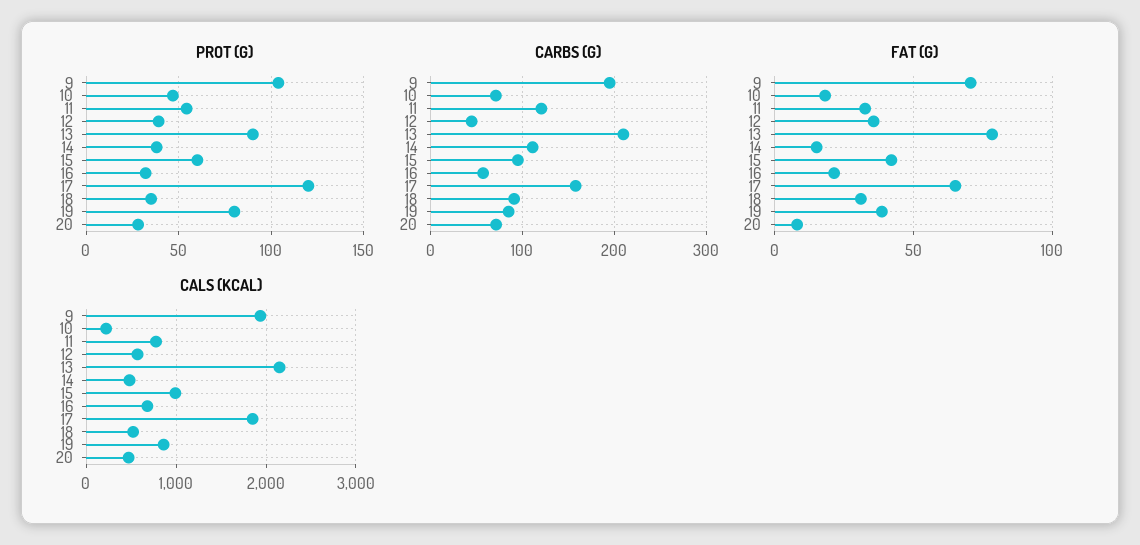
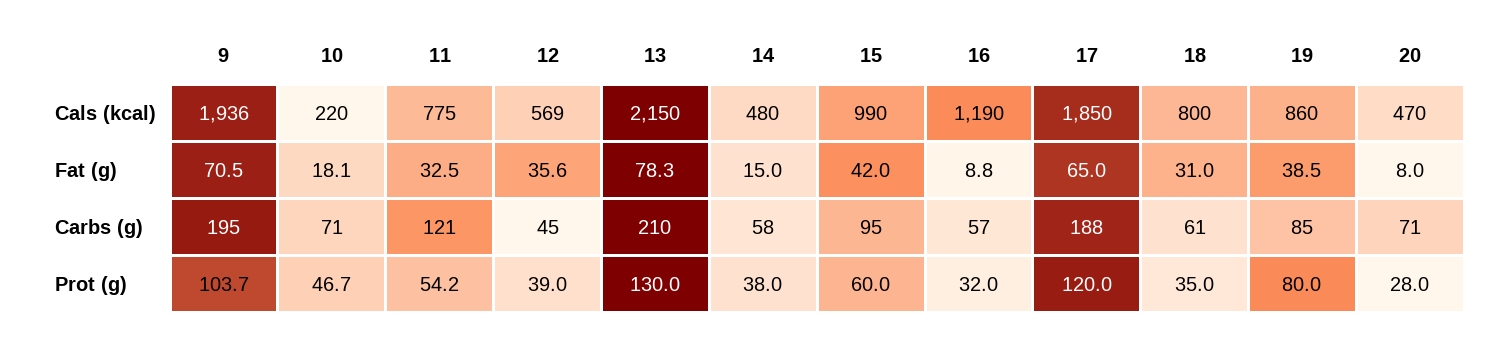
  {
    "PROT (G)": {
      "9": 103.7,
      "10": 46.7,
      "11": 54.2,
      "12": 39,
-     "13": 90,
+     "13": 130,
      "14": 38,
      "15": 60,
      "16": 32,
      "17": 120,
      "18": 35,
      "19": 80,
      "20": 28
    },
    "CARBS (G)": {
      "9": 195,
      "10": 71,
      "11": 121,
      "12": 45,
      "13": 210,
-     "14": 110,
+     "14": 58,
      "15": 95,
      "16": 57,
-     "17": 160,
+     "17": 188,
-     "18": 90,
+     "18": 61,
      "19": 85,
      "20": 71
    },
    "FAT (G)": {
      "9": 70.5,
      "10": 18.1,
      "11": 32.5,
      "12": 35.6,
      "13": 78.3,
      "14": 15,
      "15": 42,
-     "16": 20,
+     "16": 8.8,
      "17": 65,
      "18": 31,
      "19": 38.5,
      "20": 8
    },
    "CALS (KCAL)": {
      "9": 1936,
      "10": 220,
      "11": 775,
      "12": 569,
      "13": 2150,
      "14": 480,
      "15": 990,
-     "16": 700,
+     "16": 1190,
      "17": 1850,
-     "18": 500,
+     "18": 800,
      "19": 860,
      "20": 470
    }
  }

